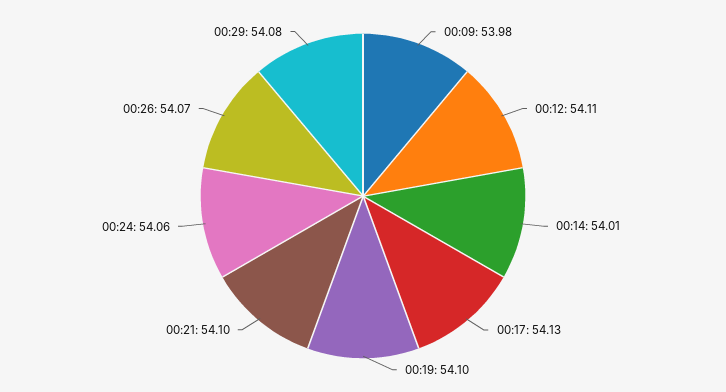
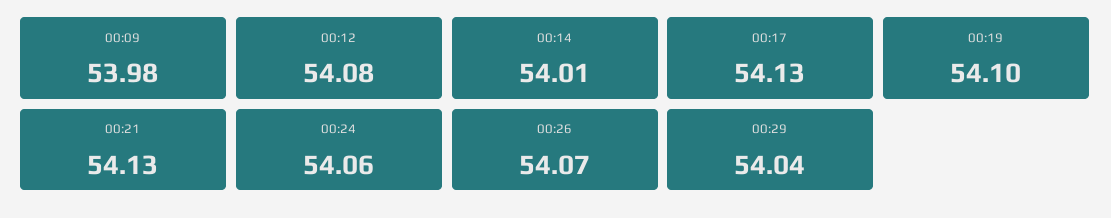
  {
    "00:09": 53.98,
-   "00:12": 54.11,
+   "00:12": 54.08,
    "00:14": 54.01,
    "00:17": 54.13,
    "00:19": 54.1,
-   "00:21": 54.1,
+   "00:21": 54.13,
    "00:24": 54.06,
    "00:26": 54.07,
-   "00:29": 54.08
+   "00:29": 54.04
  }

